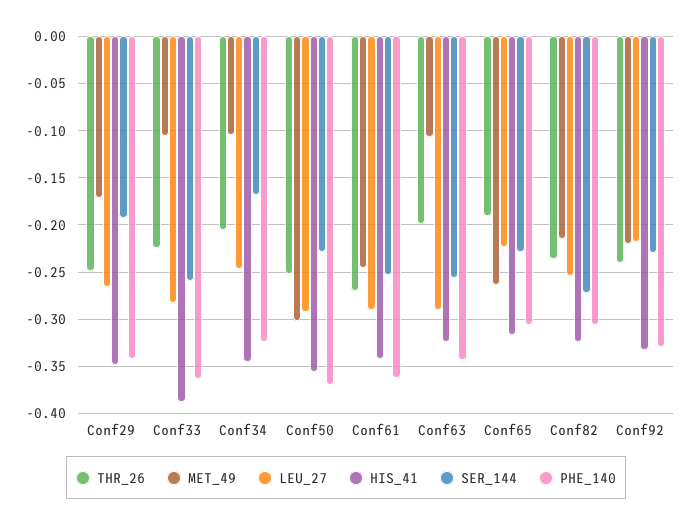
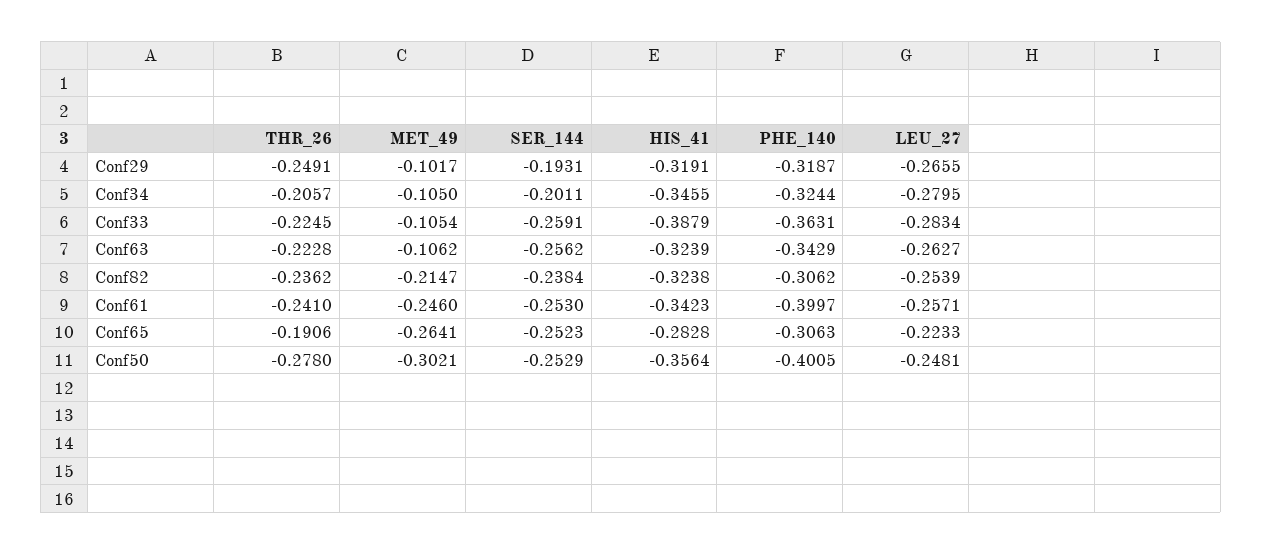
  {
    "THR_26": {
      "Conf29": -0.2491,
      "Conf33": -0.2245,
      "Conf34": -0.2057,
-     "Conf50": -0.25,
+     "Conf50": -0.278,
-     "Conf61": -0.27,
+     "Conf61": -0.241,
-     "Conf63": -0.2,
+     "Conf63": -0.2228,
      "Conf65": -0.1906,
-     "Conf82": -0.2362,
+     "Conf82": -0.2362
-     "Conf92": -0.24
    },
    "MET_49": {
-     "Conf29": -0.17,
+     "Conf29": -0.1017,
      "Conf33": -0.1054,
      "Conf34": -0.105,
      "Conf50": -0.3021,
      "Conf61": -0.246,
      "Conf63": -0.1062,
      "Conf65": -0.2641,
-     "Conf82": -0.2147,
+     "Conf82": -0.2147
-     "Conf92": -0.22
    },
    "LEU_27": {
      "Conf29": -0.2655,
      "Conf33": -0.2834,
-     "Conf34": -0.25,
+     "Conf34": -0.2795,
-     "Conf50": -0.29,
+     "Conf50": -0.2481,
-     "Conf61": -0.29,
+     "Conf61": -0.2571,
-     "Conf63": -0.29,
+     "Conf63": -0.2627,
      "Conf65": -0.2233,
-     "Conf82": -0.2539,
+     "Conf82": -0.2539
-     "Conf92": -0.22
    },
    "HIS_41": {
-     "Conf29": -0.35,
+     "Conf29": -0.3191,
      "Conf33": -0.3879,
      "Conf34": -0.3455,
      "Conf50": -0.3564,
      "Conf61": -0.3423,
      "Conf63": -0.3239,
-     "Conf65": -0.32,
+     "Conf65": -0.2828,
-     "Conf82": -0.3238,
+     "Conf82": -0.3238
-     "Conf92": -0.33
    },
    "SER_144": {
      "Conf29": -0.1931,
      "Conf33": -0.2591,
-     "Conf34": -0.17,
+     "Conf34": -0.2011,
-     "Conf50": -0.23,
+     "Conf50": -0.2529,
      "Conf61": -0.253,
      "Conf63": -0.2562,
-     "Conf65": -0.23,
+     "Conf65": -0.2523,
-     "Conf82": -0.27,
+     "Conf82": -0.2384
-     "Conf92": -0.23
    },
    "PHE_140": {
-     "Conf29": -0.34,
+     "Conf29": -0.3187,
      "Conf33": -0.3631,
      "Conf34": -0.3244,
-     "Conf50": -0.37,
+     "Conf50": -0.4005,
-     "Conf61": -0.36,
+     "Conf61": -0.3997,
      "Conf63": -0.3429,
      "Conf65": -0.3063,
-     "Conf82": -0.3062,
+     "Conf82": -0.3062
-     "Conf92": -0.33
    }
  }

